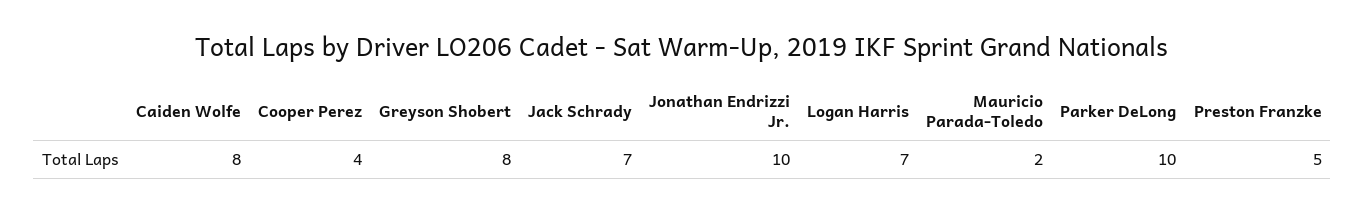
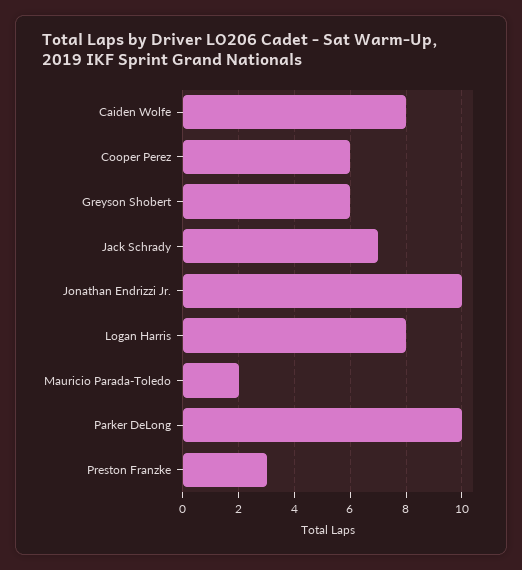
  {
    "Caiden Wolfe": 8,
-   "Cooper Perez": 4,
+   "Cooper Perez": 6,
-   "Greyson Shobert": 8,
+   "Greyson Shobert": 6,
    "Jack Schrady": 7,
    "Jonathan Endrizzi Jr.": 10,
-   "Logan Harris": 7,
+   "Logan Harris": 8,
    "Mauricio Parada-Toledo": 2,
    "Parker DeLong": 10,
-   "Preston Franzke": 5
+   "Preston Franzke": 3
  }

